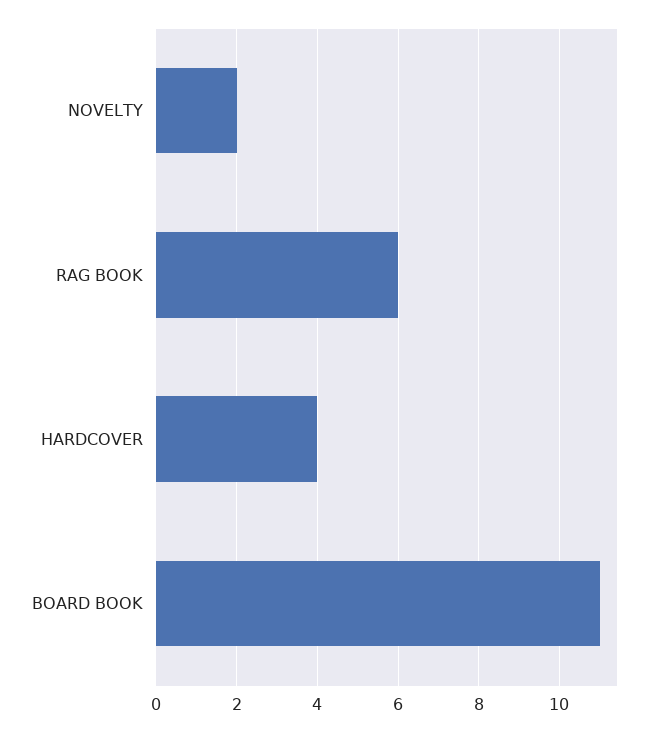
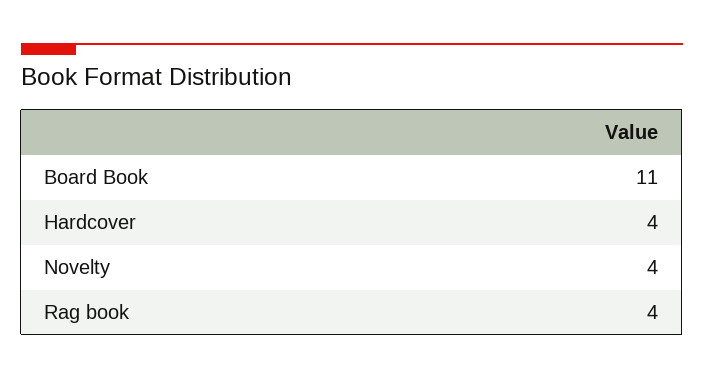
  {
-   "NOVELTY": 2,
+   "NOVELTY": 4,
-   "RAG BOOK": 6,
+   "RAG BOOK": 4,
    "HARDCOVER": 4,
    "BOARD BOOK": 11
  }

